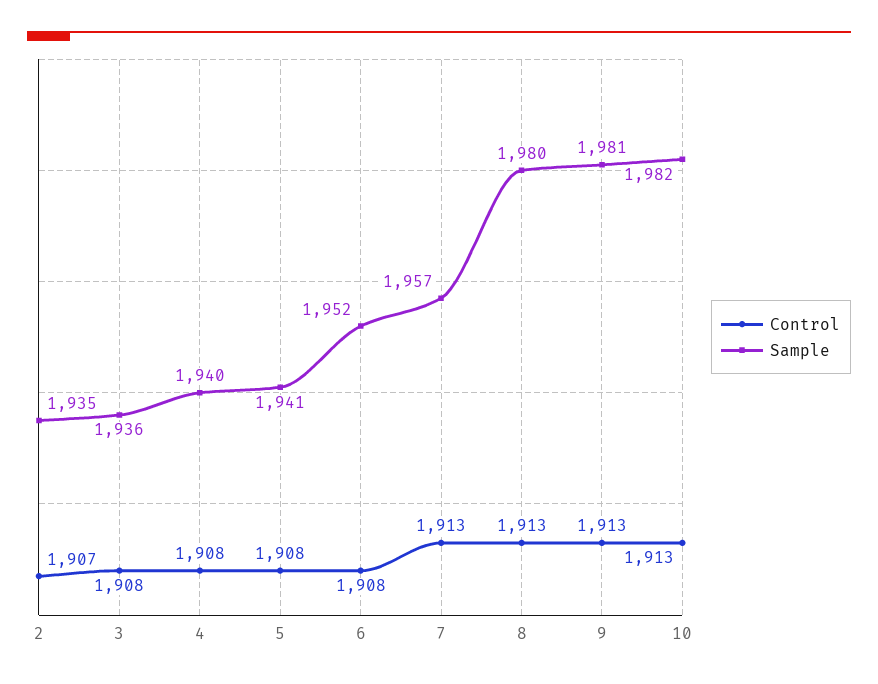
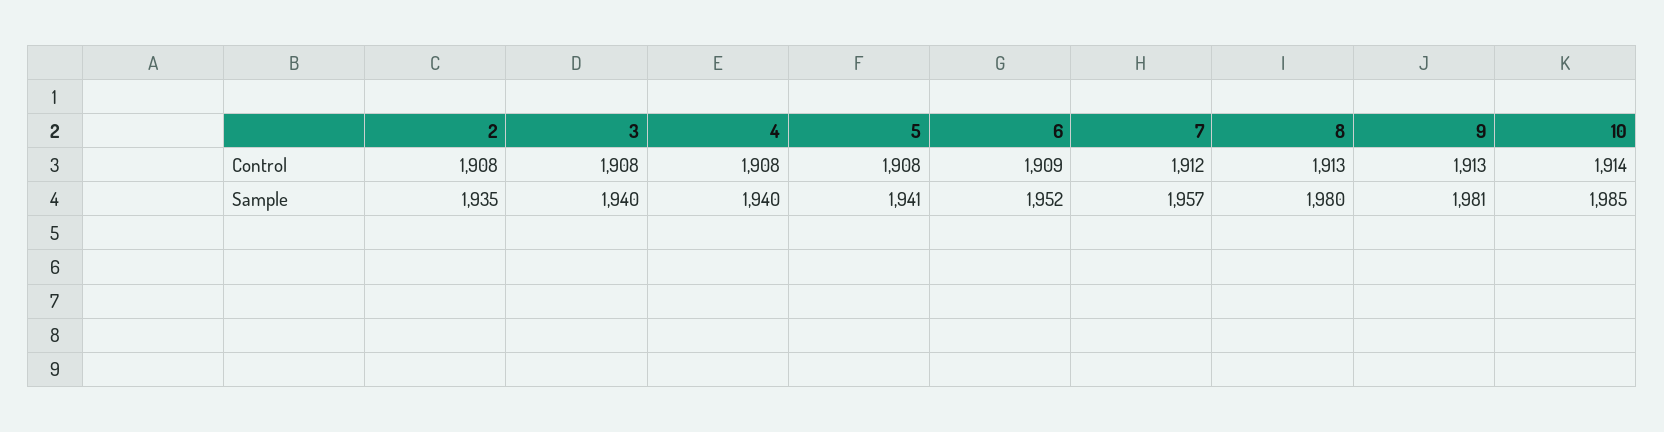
  {
    "Control": {
-     "2": 1907,
+     "2": 1908,
      "3": 1908,
      "4": 1908,
      "5": 1908,
-     "6": 1908,
+     "6": 1909,
-     "7": 1913,
+     "7": 1912,
      "8": 1913,
      "9": 1913,
-     "10": 1913
+     "10": 1914
    },
    "Sample": {
      "2": 1935,
-     "3": 1936,
+     "3": 1940,
      "4": 1940,
      "5": 1941,
      "6": 1952,
      "7": 1957,
      "8": 1980,
      "9": 1981,
-     "10": 1982
+     "10": 1985
    }
  }

